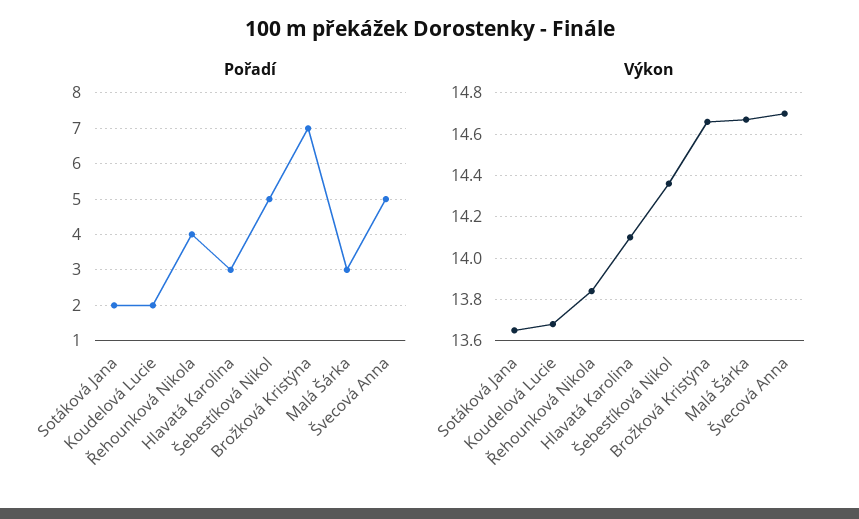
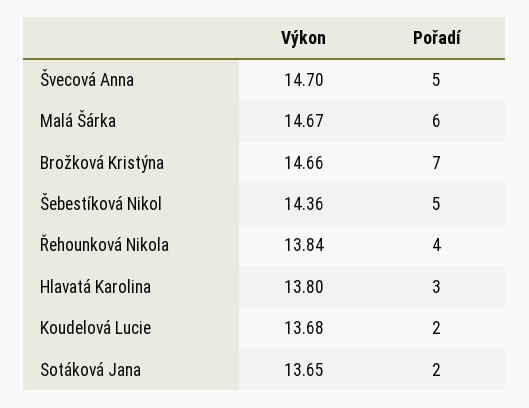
  {
    "Pořadí": {
      "Sotáková Jana": 2,
      "Koudelová Lucie": 2,
      "Řehounková Nikola": 4,
      "Hlavatá Karolina": 3,
      "Šebestíková Nikol": 5,
      "Brožková Kristýna": 7,
-     "Malá Šárka": 3,
+     "Malá Šárka": 6,
      "Švecová Anna": 5
    },
    "Výkon": {
      "Sotáková Jana": 13.65,
      "Koudelová Lucie": 13.68,
      "Řehounková Nikola": 13.84,
-     "Hlavatá Karolina": 14.1,
+     "Hlavatá Karolina": 13.8,
      "Šebestíková Nikol": 14.36,
      "Brožková Kristýna": 14.66,
      "Malá Šárka": 14.67,
      "Švecová Anna": 14.7
    }
  }

